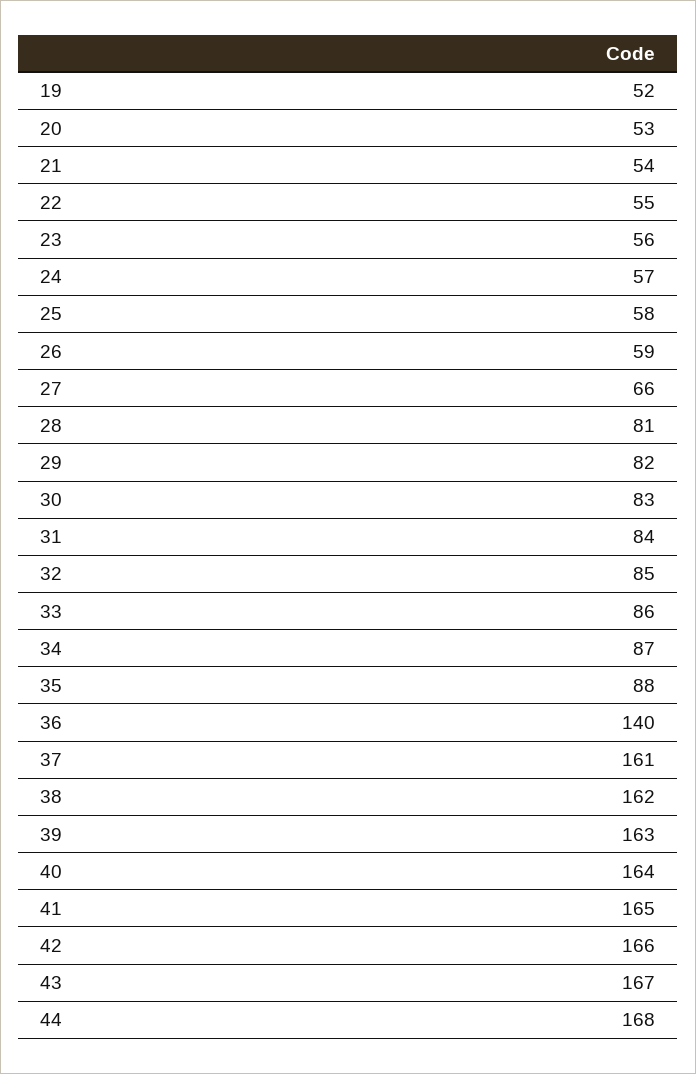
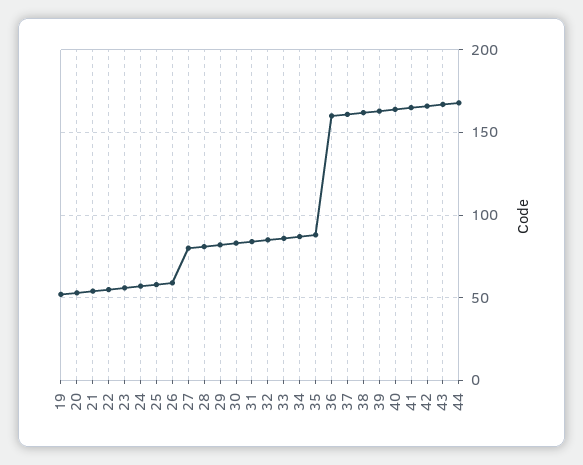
  {
    "19": 52,
    "20": 53,
    "21": 54,
    "22": 55,
    "23": 56,
    "24": 57,
    "25": 58,
    "26": 59,
-   "27": 66,
+   "27": 80,
    "28": 81,
    "29": 82,
    "30": 83,
    "31": 84,
    "32": 85,
    "33": 86,
    "34": 87,
    "35": 88,
-   "36": 140,
+   "36": 160,
    "37": 161,
    "38": 162,
    "39": 163,
    "40": 164,
    "41": 165,
    "42": 166,
    "43": 167,
    "44": 168
  }

